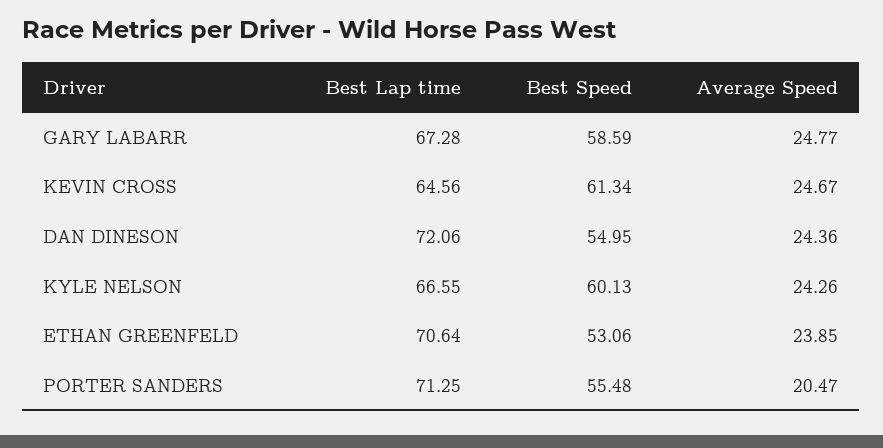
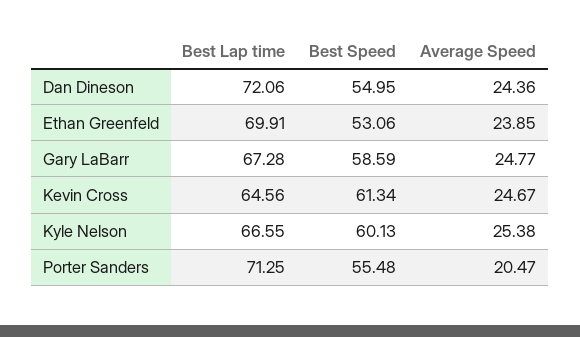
  {
    "Best Lap time": {
      "GARY LABARR": 67.28,
      "KEVIN CROSS": 64.56,
      "DAN DINESON": 72.06,
      "KYLE NELSON": 66.55,
-     "ETHAN GREENFELD": 70.64,
+     "ETHAN GREENFELD": 69.91,
      "PORTER SANDERS": 71.25
    },
    "Best Speed": {
      "GARY LABARR": 58.59,
      "KEVIN CROSS": 61.34,
      "DAN DINESON": 54.95,
      "KYLE NELSON": 60.13,
      "ETHAN GREENFELD": 53.06,
      "PORTER SANDERS": 55.48
    },
    "Average Speed": {
      "GARY LABARR": 24.77,
      "KEVIN CROSS": 24.67,
      "DAN DINESON": 24.36,
-     "KYLE NELSON": 24.26,
+     "KYLE NELSON": 25.38,
      "ETHAN GREENFELD": 23.85,
      "PORTER SANDERS": 20.47
    }
  }

